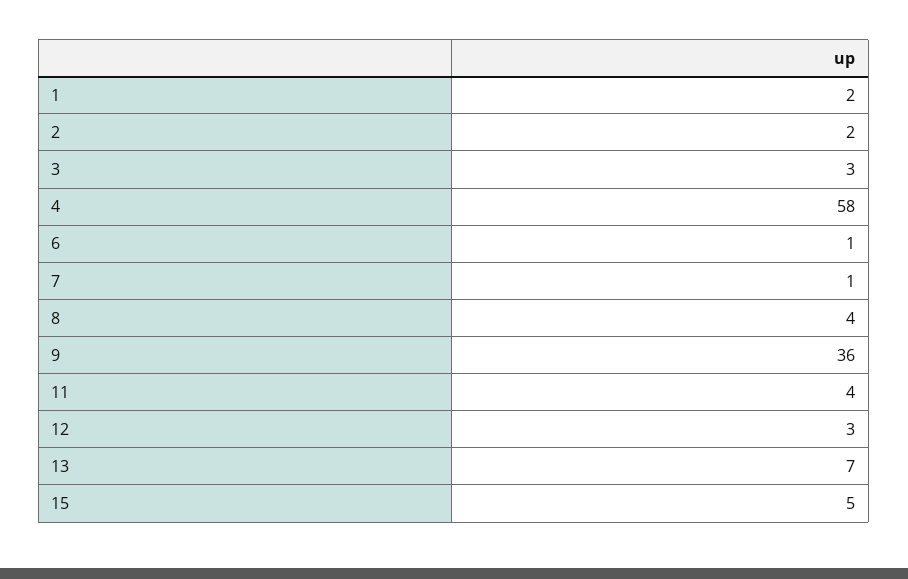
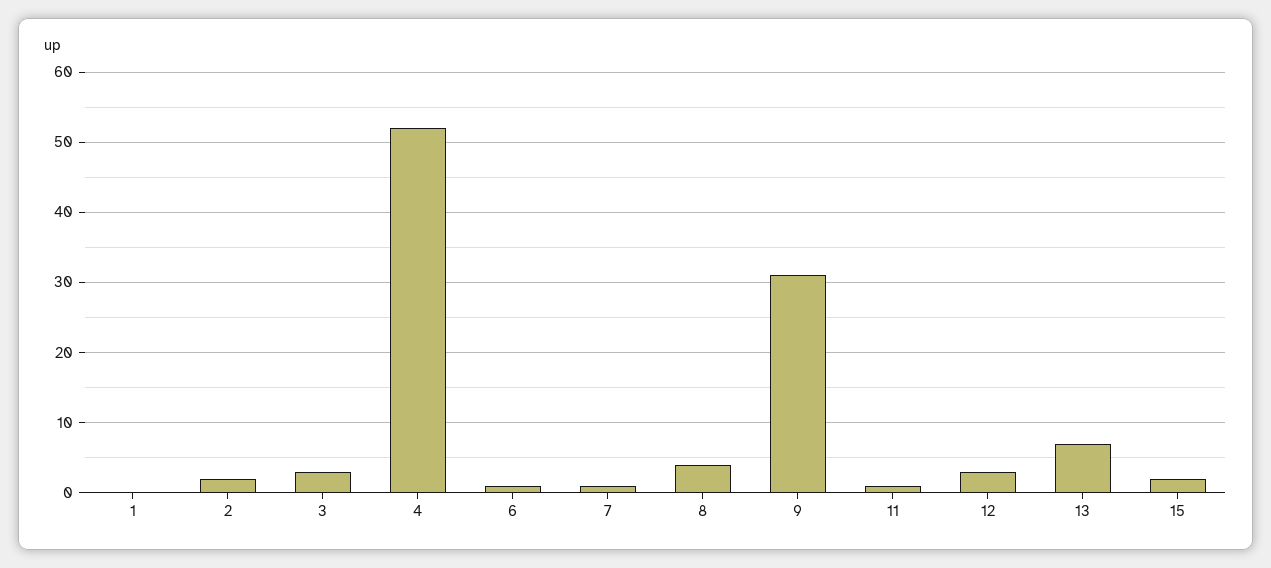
  {
-   "1": 2,
+   "1": 0,
    "2": 2,
    "3": 3,
-   "4": 58,
+   "4": 52,
    "6": 1,
    "7": 1,
    "8": 4,
-   "9": 36,
+   "9": 31,
-   "11": 4,
+   "11": 1,
    "12": 3,
    "13": 7,
-   "15": 5
+   "15": 2
  }

